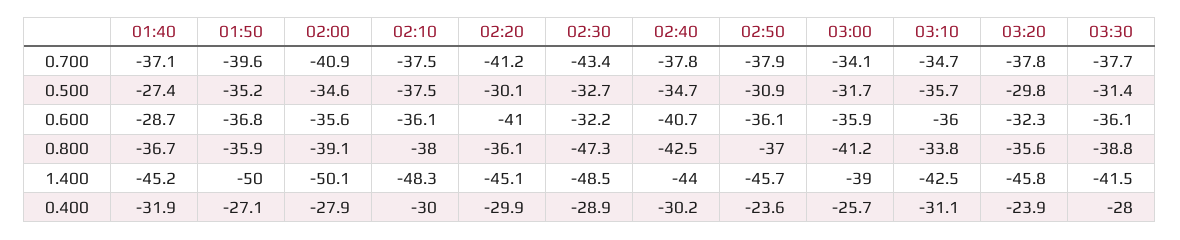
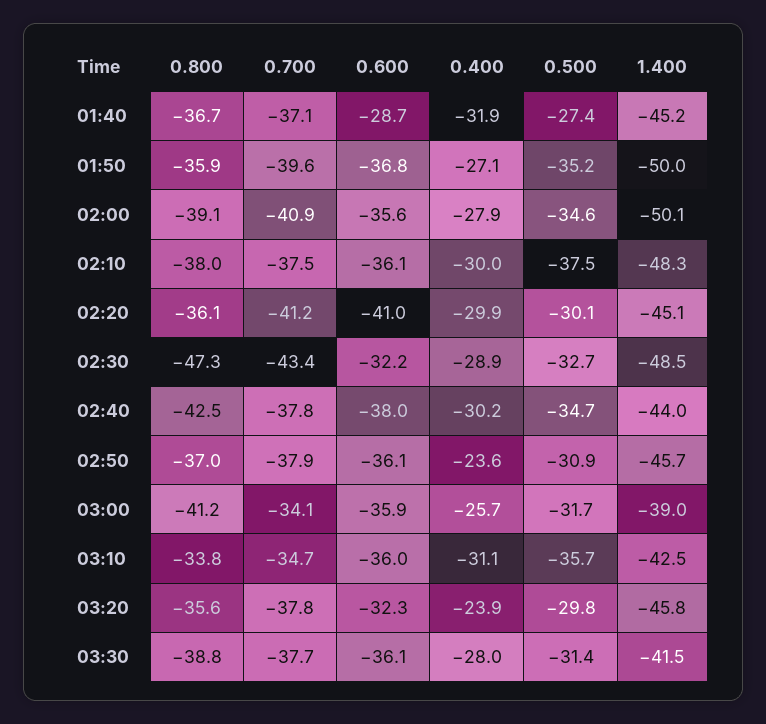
  {
    "01:40": {
      "0.700": -37.1,
      "0.500": -27.4,
      "0.600": -28.7,
      "0.800": -36.7,
      "1.400": -45.2,
      "0.400": -31.9
    },
    "01:50": {
      "0.700": -39.6,
      "0.500": -35.2,
      "0.600": -36.8,
      "0.800": -35.9,
      "1.400": -50,
      "0.400": -27.1
    },
    "02:00": {
      "0.700": -40.9,
      "0.500": -34.6,
      "0.600": -35.6,
      "0.800": -39.1,
      "1.400": -50.1,
      "0.400": -27.9
    },
    "02:10": {
      "0.700": -37.5,
      "0.500": -37.5,
      "0.600": -36.1,
      "0.800": -38,
      "1.400": -48.3,
      "0.400": -30
    },
    "02:20": {
      "0.700": -41.2,
      "0.500": -30.1,
      "0.600": -41,
      "0.800": -36.1,
      "1.400": -45.1,
      "0.400": -29.9
    },
    "02:30": {
      "0.700": -43.4,
      "0.500": -32.7,
      "0.600": -32.2,
      "0.800": -47.3,
      "1.400": -48.5,
      "0.400": -28.9
    },
    "02:40": {
      "0.700": -37.8,
      "0.500": -34.7,
-     "0.600": -40.7,
+     "0.600": -38,
      "0.800": -42.5,
      "1.400": -44,
      "0.400": -30.2
    },
    "02:50": {
      "0.700": -37.9,
      "0.500": -30.9,
      "0.600": -36.1,
      "0.800": -37,
      "1.400": -45.7,
      "0.400": -23.6
    },
    "03:00": {
      "0.700": -34.1,
      "0.500": -31.7,
      "0.600": -35.9,
      "0.800": -41.2,
      "1.400": -39,
      "0.400": -25.7
    },
    "03:10": {
      "0.700": -34.7,
      "0.500": -35.7,
      "0.600": -36,
      "0.800": -33.8,
      "1.400": -42.5,
      "0.400": -31.1
    },
    "03:20": {
      "0.700": -37.8,
      "0.500": -29.8,
      "0.600": -32.3,
      "0.800": -35.6,
      "1.400": -45.8,
      "0.400": -23.9
    },
    "03:30": {
      "0.700": -37.7,
      "0.500": -31.4,
      "0.600": -36.1,
      "0.800": -38.8,
      "1.400": -41.5,
      "0.400": -28
    }
  }

